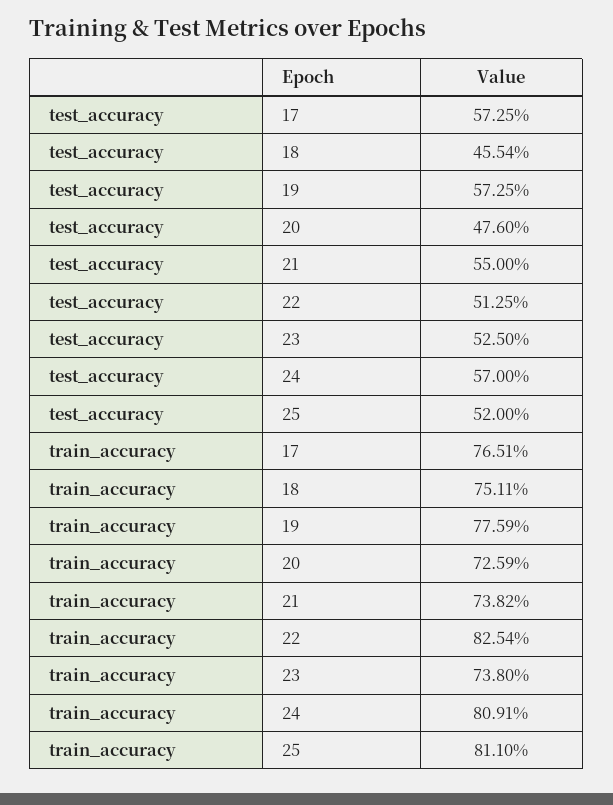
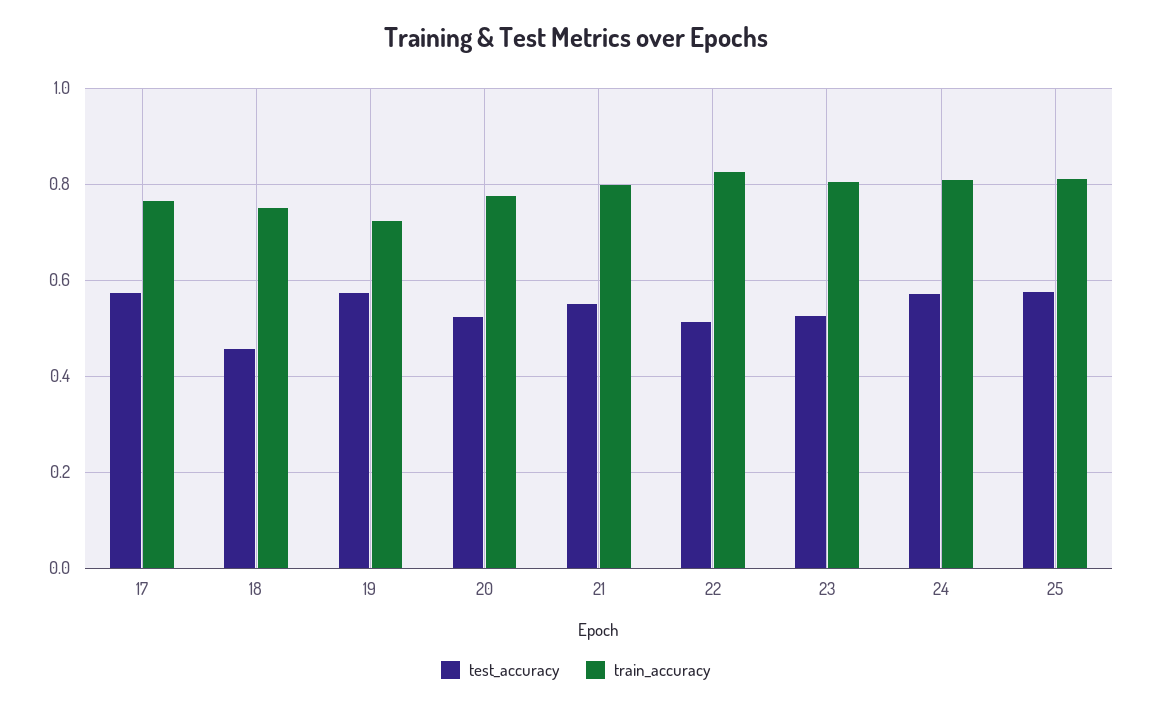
  {
    "test_accuracy": {
      "17": 0.5725,
      "18": 0.4554,
      "19": 0.5725,
-     "20": 0.476,
+     "20": 0.52,
      "21": 0.55,
      "22": 0.5125,
      "23": 0.525,
      "24": 0.57,
-     "25": 0.52
+     "25": 0.58
    },
    "train_accuracy": {
      "17": 0.7651,
      "18": 0.7511,
-     "19": 0.7759,
+     "19": 0.72,
-     "20": 0.7259,
+     "20": 0.78,
-     "21": 0.7382,
+     "21": 0.8,
      "22": 0.8254,
-     "23": 0.738,
+     "23": 0.8,
      "24": 0.8091,
      "25": 0.811
    }
  }

